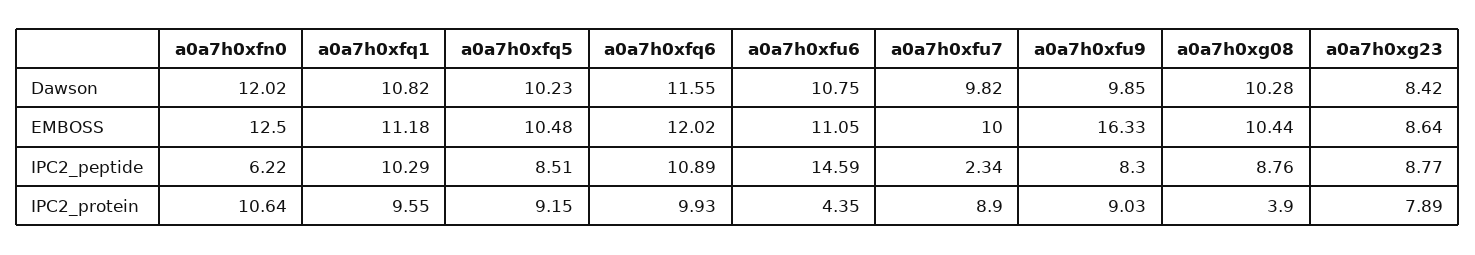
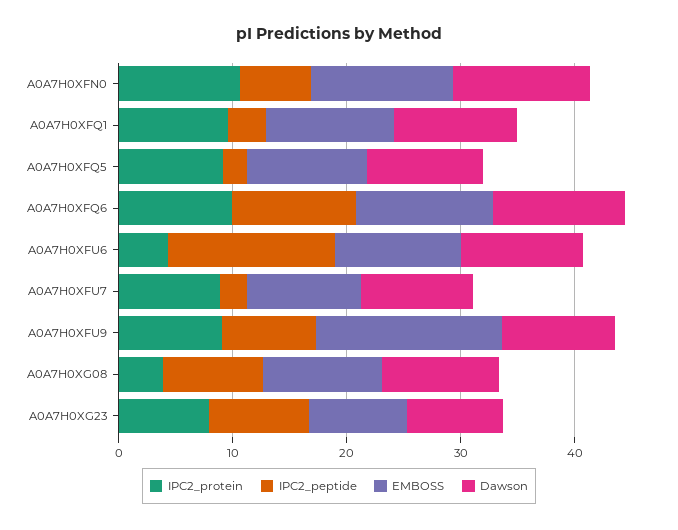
  {
    "Dawson": {
      "a0a7h0xfn0": 12.02,
      "a0a7h0xfq1": 10.82,
      "a0a7h0xfq5": 10.23,
      "a0a7h0xfq6": 11.55,
      "a0a7h0xfu6": 10.75,
      "a0a7h0xfu7": 9.82,
      "a0a7h0xfu9": 9.85,
      "a0a7h0xg08": 10.28,
      "a0a7h0xg23": 8.42
    },
    "EMBOSS": {
      "a0a7h0xfn0": 12.5,
      "a0a7h0xfq1": 11.18,
      "a0a7h0xfq5": 10.48,
      "a0a7h0xfq6": 12.02,
      "a0a7h0xfu6": 11.05,
      "a0a7h0xfu7": 10,
      "a0a7h0xfu9": 16.33,
      "a0a7h0xg08": 10.44,
      "a0a7h0xg23": 8.64
    },
    "IPC2_peptide": {
      "a0a7h0xfn0": 6.22,
-     "a0a7h0xfq1": 10.29,
+     "a0a7h0xfq1": 4,
-     "a0a7h0xfq5": 8.51,
+     "a0a7h0xfq5": 2,
      "a0a7h0xfq6": 10.89,
      "a0a7h0xfu6": 14.59,
      "a0a7h0xfu7": 2.34,
      "a0a7h0xfu9": 8.3,
      "a0a7h0xg08": 8.76,
      "a0a7h0xg23": 8.77
    },
    "IPC2_protein": {
      "a0a7h0xfn0": 10.64,
      "a0a7h0xfq1": 9.55,
      "a0a7h0xfq5": 9.15,
      "a0a7h0xfq6": 9.93,
      "a0a7h0xfu6": 4.35,
      "a0a7h0xfu7": 8.9,
      "a0a7h0xfu9": 9.03,
      "a0a7h0xg08": 3.9,
      "a0a7h0xg23": 7.89
    }
  }

